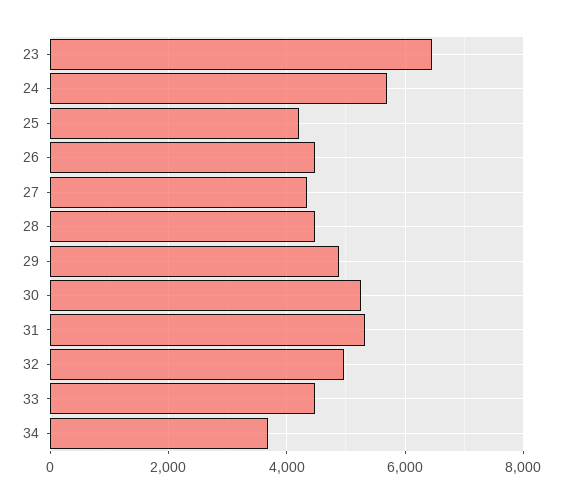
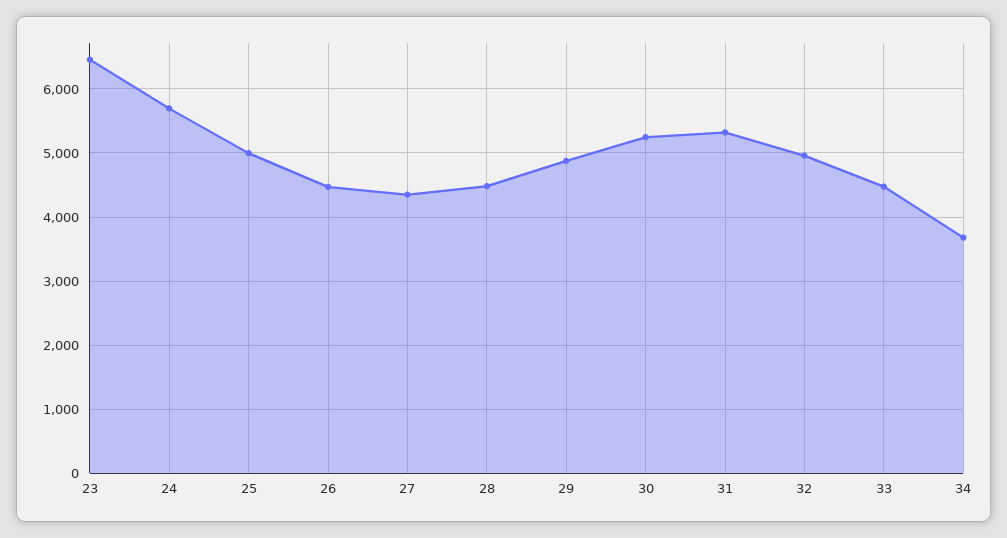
  {
    "23": 6500,
    "24": 5700,
-   "25": 4200,
+   "25": 5000,
    "26": 4500,
    "27": 4300,
    "28": 4500,
    "29": 4900,
    "30": 5200,
    "31": 5300,
    "32": 5000,
    "33": 4500,
    "34": 3700
  }

